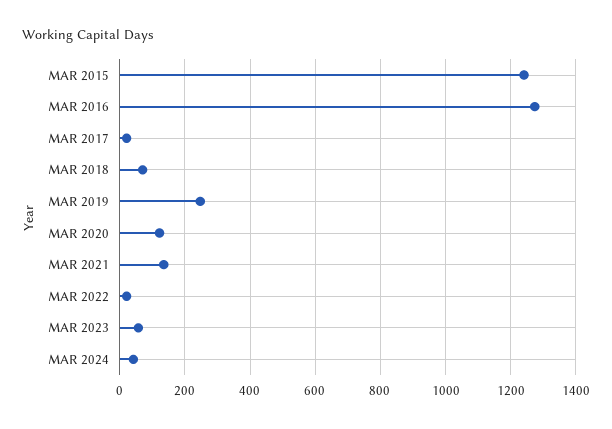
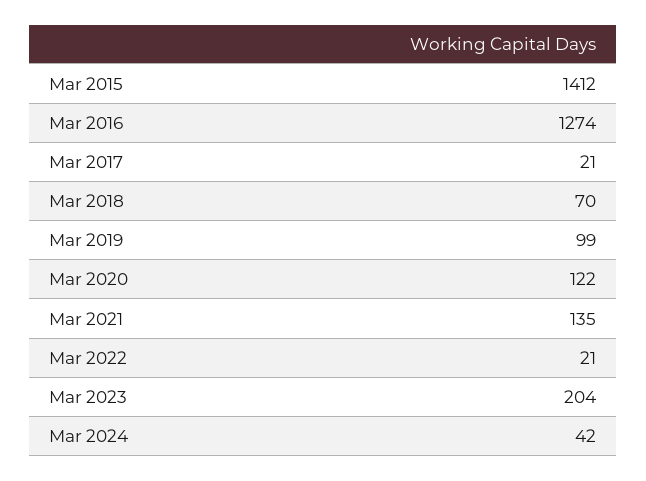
  {
-   "MAR 2015": 1240,
+   "MAR 2015": 1412,
    "MAR 2016": 1274,
    "MAR 2017": 21,
    "MAR 2018": 70,
-   "MAR 2019": 240,
+   "MAR 2019": 99,
    "MAR 2020": 122,
    "MAR 2021": 135,
    "MAR 2022": 21,
-   "MAR 2023": 60,
+   "MAR 2023": 204,
    "MAR 2024": 42
  }

